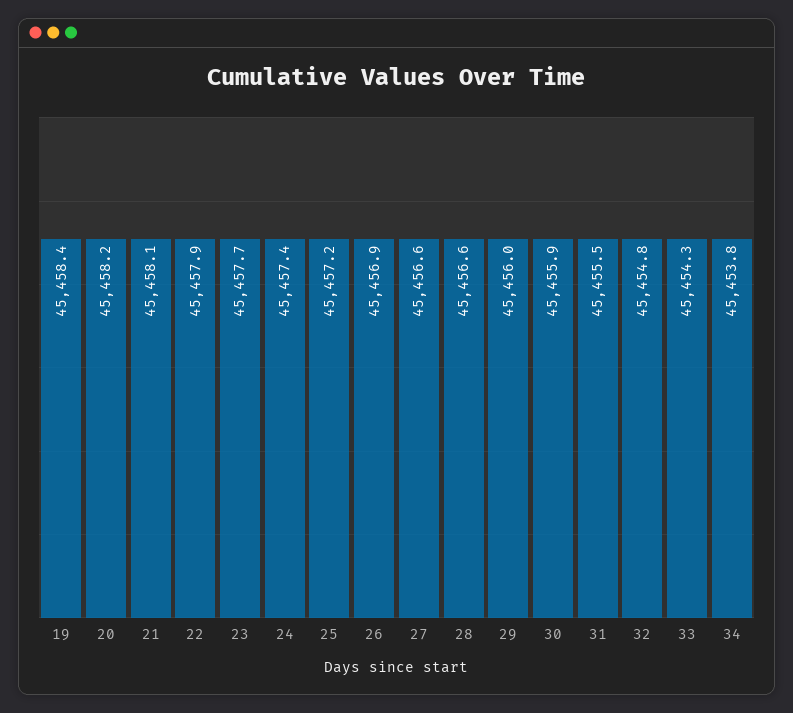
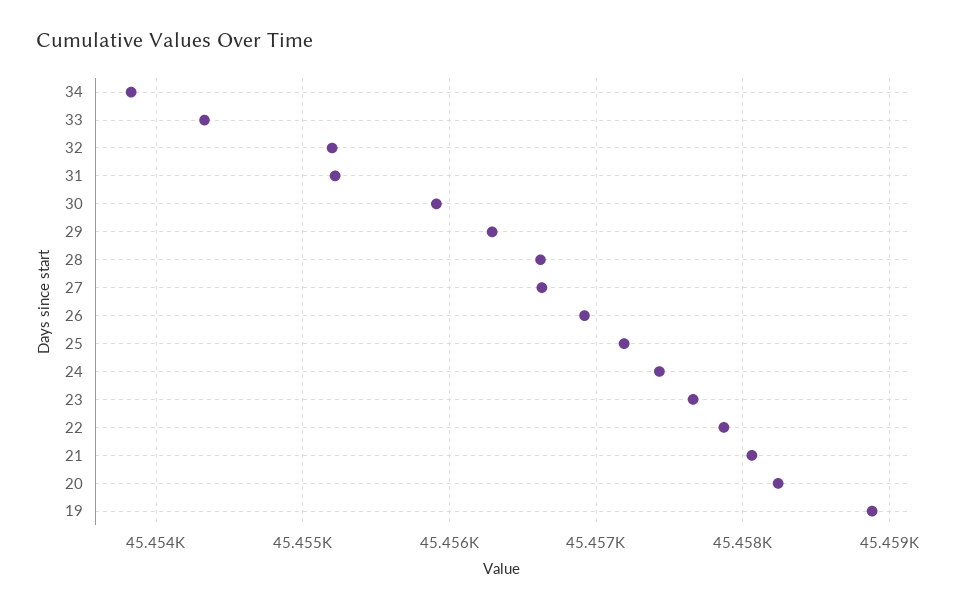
  {
-   "19": 45458.4,
+   "19": 45458.9,
    "20": 45458.2,
    "21": 45458.1,
    "22": 45457.9,
    "23": 45457.7,
    "24": 45457.4,
    "25": 45457.2,
    "26": 45456.9,
    "27": 45456.6,
    "28": 45456.6,
-   "29": 45456,
+   "29": 45456.3,
    "30": 45455.9,
-   "31": 45455.5,
+   "31": 45455.2,
-   "32": 45454.8,
+   "32": 45455.2,
    "33": 45454.3,
    "34": 45453.8
  }

